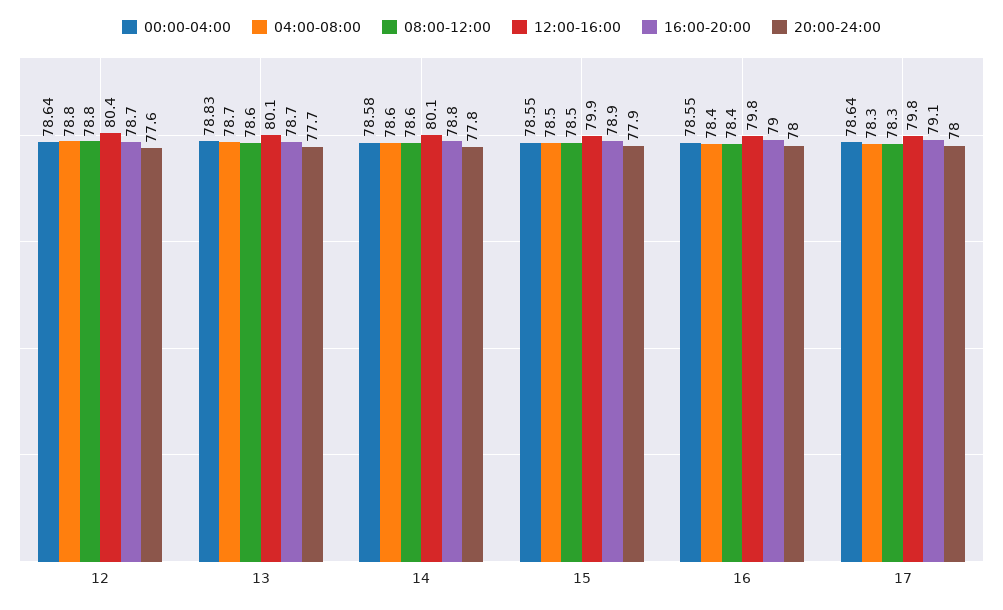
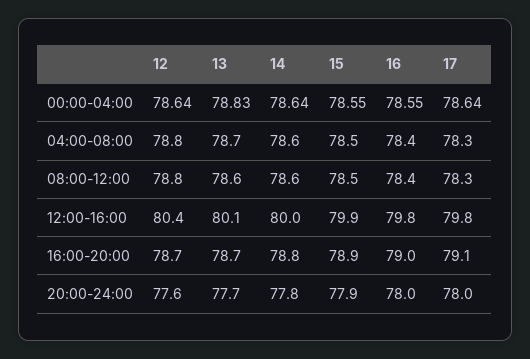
  {
    "00:00-04:00": {
      "12": 78.64,
      "13": 78.83,
-     "14": 78.58,
+     "14": 78.64,
      "15": 78.55,
      "16": 78.55,
      "17": 78.64
    },
    "04:00-08:00": {
      "12": 78.8,
      "13": 78.7,
      "14": 78.6,
      "15": 78.5,
      "16": 78.4,
      "17": 78.3
    },
    "08:00-12:00": {
      "12": 78.8,
      "13": 78.6,
      "14": 78.6,
      "15": 78.5,
      "16": 78.4,
      "17": 78.3
    },
    "12:00-16:00": {
      "12": 80.4,
      "13": 80.1,
-     "14": 80.1,
+     "14": 80,
      "15": 79.9,
      "16": 79.8,
      "17": 79.8
    },
    "16:00-20:00": {
      "12": 78.7,
      "13": 78.7,
      "14": 78.8,
      "15": 78.9,
      "16": 79,
      "17": 79.1
    },
    "20:00-24:00": {
      "12": 77.6,
      "13": 77.7,
      "14": 77.8,
      "15": 77.9,
      "16": 78,
      "17": 78
    }
  }

